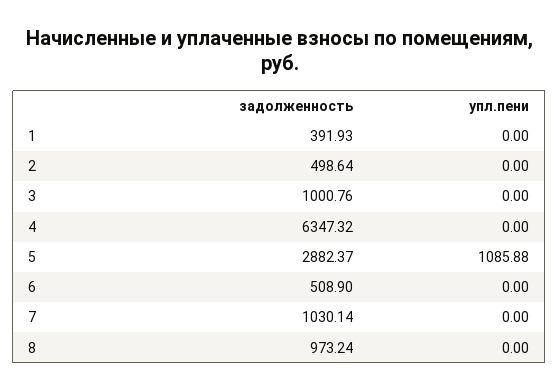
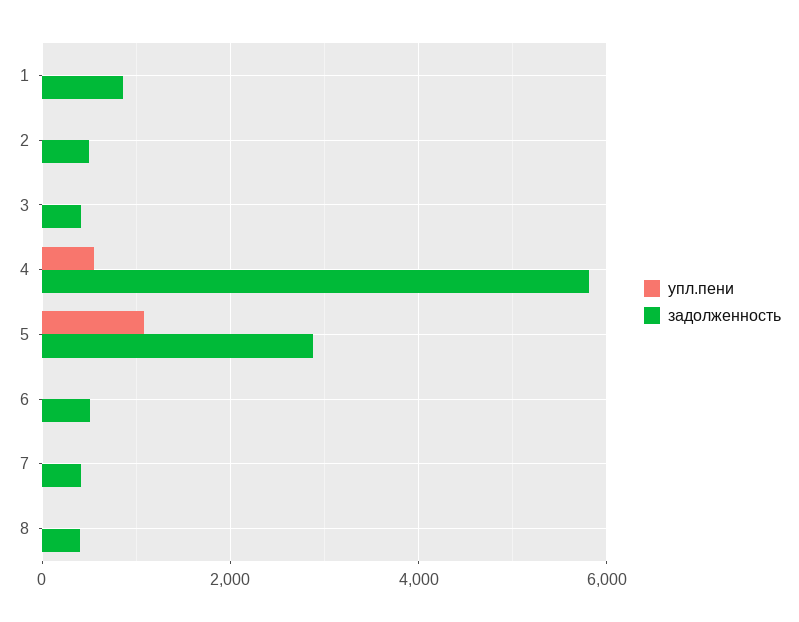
  {
    "задолженность": {
-     "1": 391.93,
+     "1": 800,
      "2": 498.64,
-     "3": 1000.76,
+     "3": 400,
-     "4": 6347.32,
+     "4": 5800,
      "5": 2882.37,
      "6": 508.9,
-     "7": 1030.14,
+     "7": 400,
-     "8": 973.24
+     "8": 400
    },
    "упл.пени": {
      "1": 0,
      "2": 0,
      "3": 0,
-     "4": 0,
+     "4": 600,
      "5": 1085.88,
      "6": 0,
      "7": 0,
      "8": 0
    }
  }

